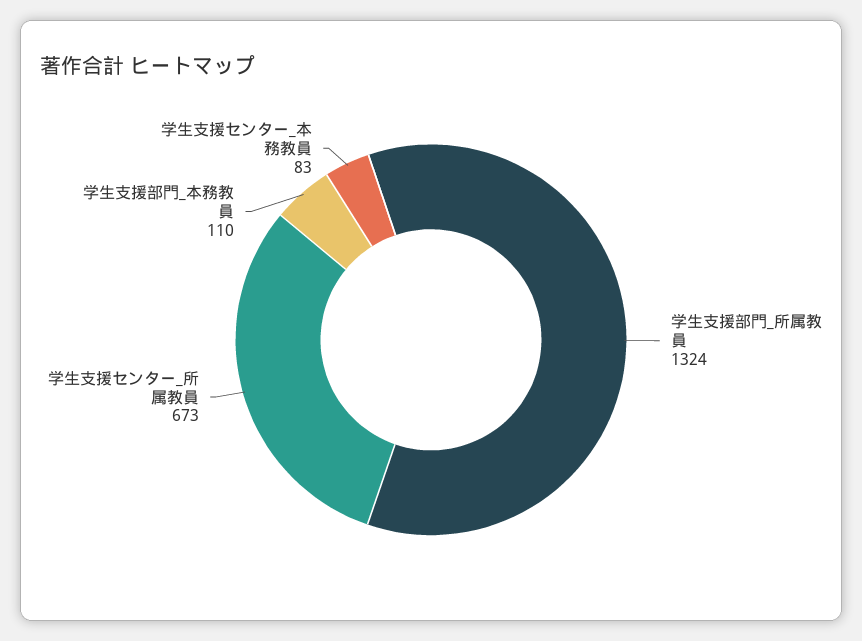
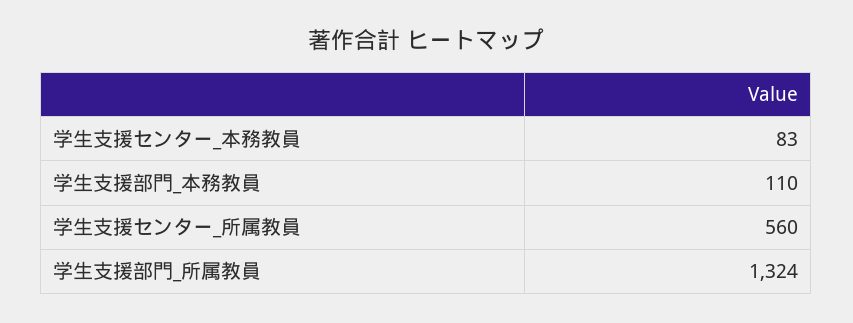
  {
    "学生支援部門_所属教員": 1324,
-   "学生支援センター_所属教員": 673,
+   "学生支援センター_所属教員": 560,
    "学生支援部門_本務教員": 110,
    "学生支援センター_本務教員": 83
  }

